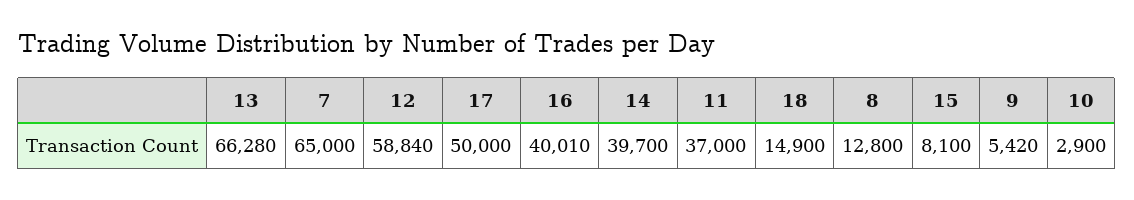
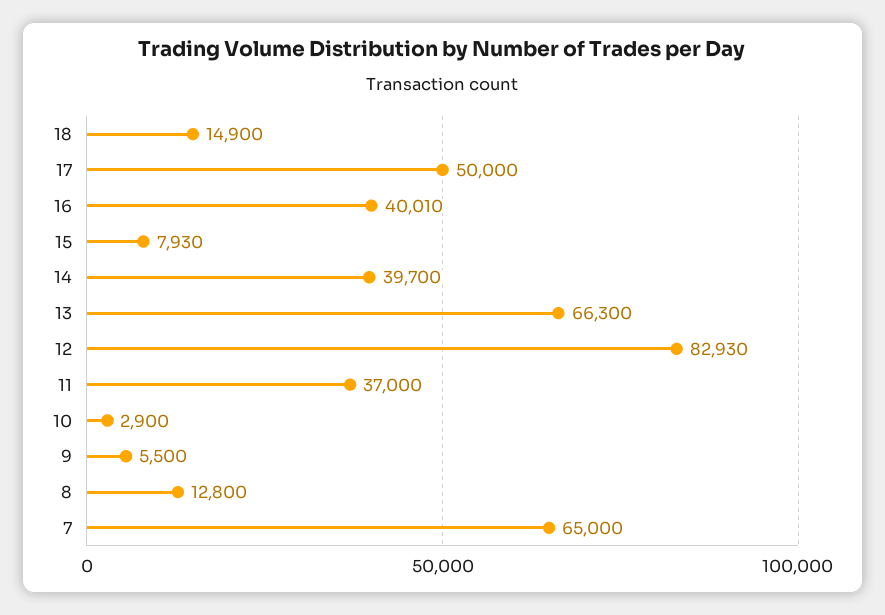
  {
-   "13": 66280,
+   "13": 66300,
    "7": 65000,
-   "12": 58840,
+   "12": 82930,
    "17": 50000,
    "16": 40010,
    "14": 39700,
    "11": 37000,
    "18": 14900,
    "8": 12800,
-   "15": 8100,
+   "15": 7930,
-   "9": 5420,
+   "9": 5500,
    "10": 2900
  }

